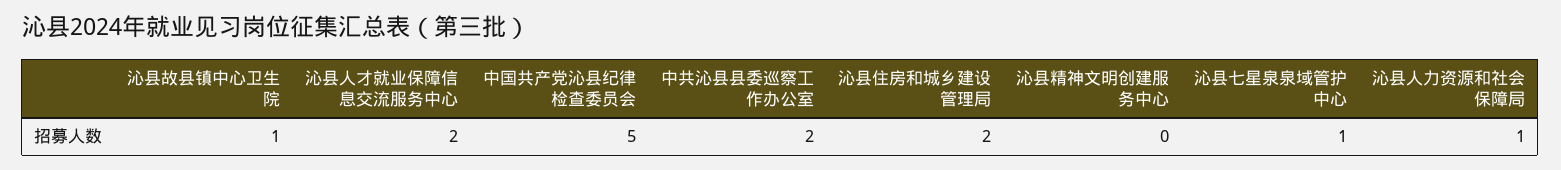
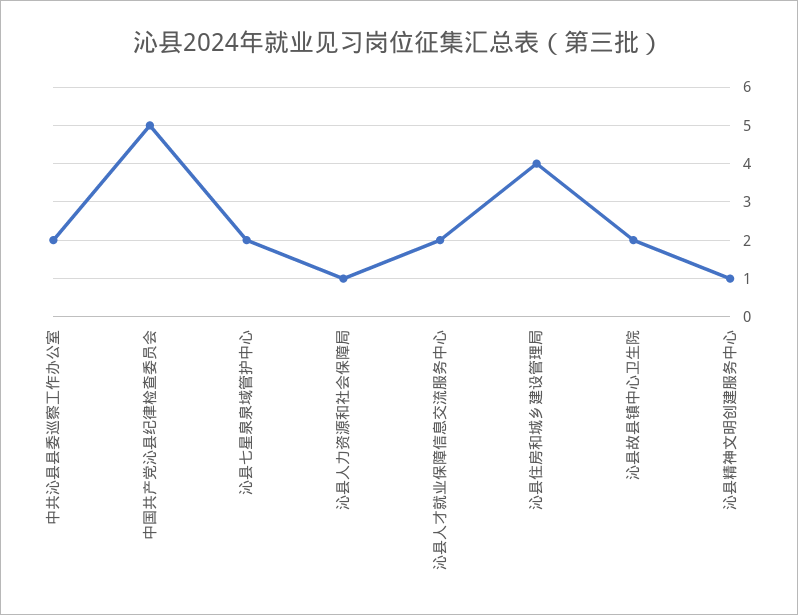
  {
-   "沁县故县镇中心卫生院": 1,
+   "沁县故县镇中心卫生院": 2,
    "沁县人才就业保障信息交流服务中心": 2,
    "中国共产党沁县纪律检查委员会": 5,
    "中共沁县县委巡察工作办公室": 2,
-   "沁县住房和城乡建设管理局": 2,
+   "沁县住房和城乡建设管理局": 4,
-   "沁县精神文明创建服务中心": 0,
+   "沁县精神文明创建服务中心": 1,
-   "沁县七星泉泉域管护中心": 1,
+   "沁县七星泉泉域管护中心": 2,
    "沁县人力资源和社会保障局": 1
  }

